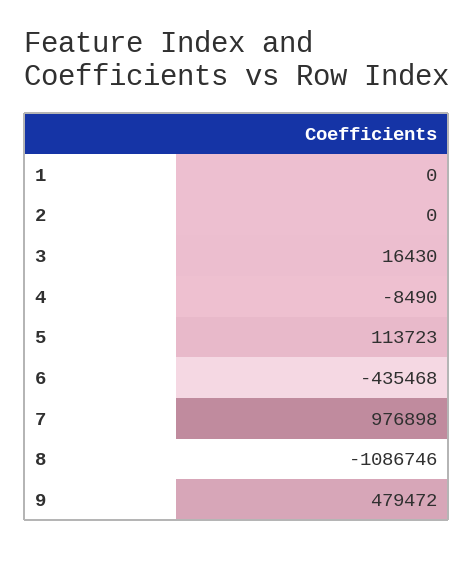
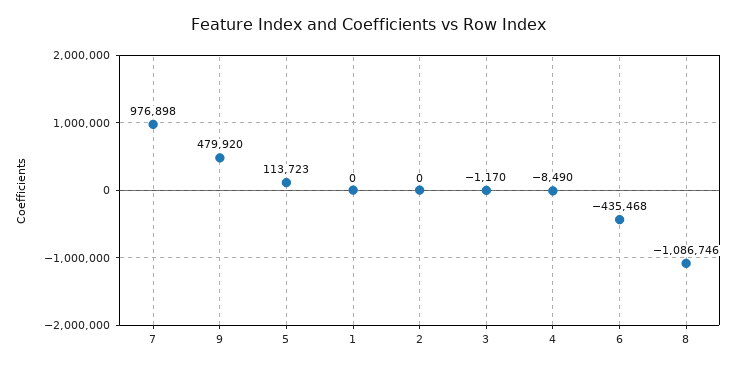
  {
    "1": 0,
    "2": 0,
-   "3": 16430,
+   "3": -1170,
    "4": -8490,
    "5": 113723,
    "6": -435468,
    "7": 976898,
    "8": -1086746,
-   "9": 479472
+   "9": 479920
  }

